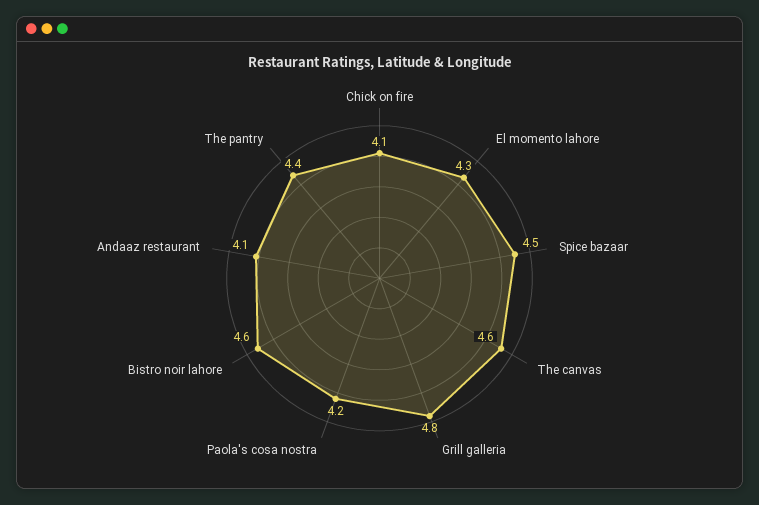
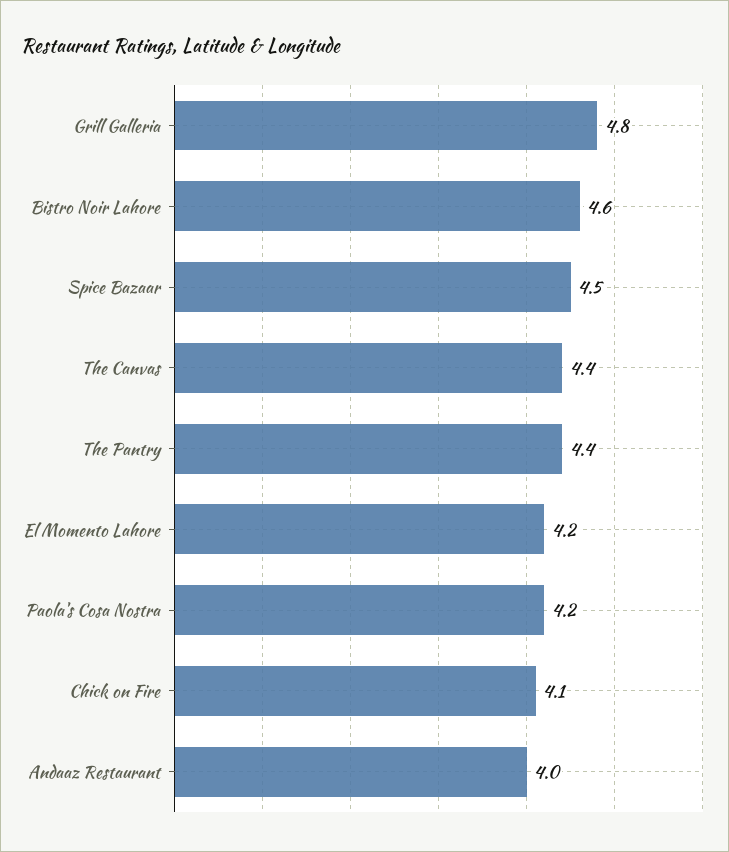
  {
    "Chick on fire": 4.1,
-   "El momento lahore": 4.3,
+   "El momento lahore": 4.2,
    "Spice bazaar": 4.5,
-   "The canvas": 4.6,
+   "The canvas": 4.4,
    "Grill galleria": 4.8,
    "Paola's cosa nostra": 4.2,
    "Bistro noir lahore": 4.6,
-   "Andaaz restaurant": 4.1,
+   "Andaaz restaurant": 4,
    "The pantry": 4.4
  }

